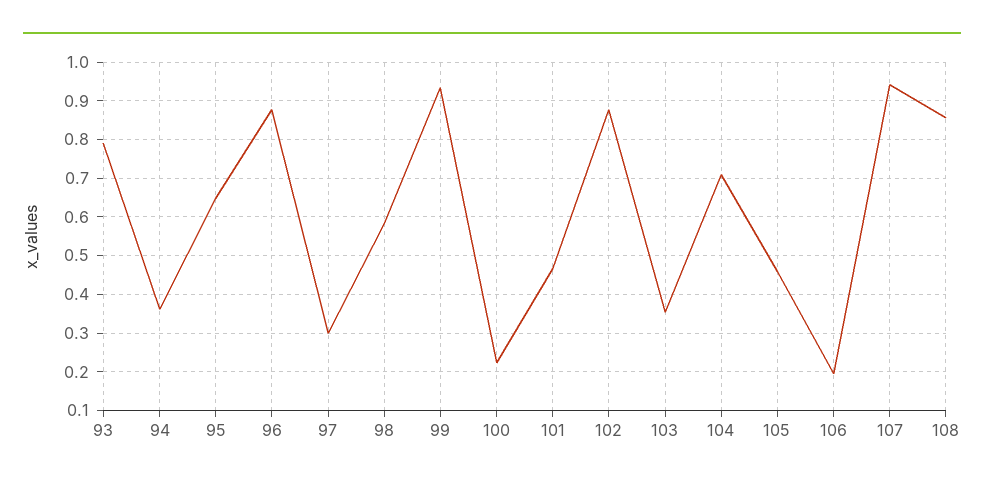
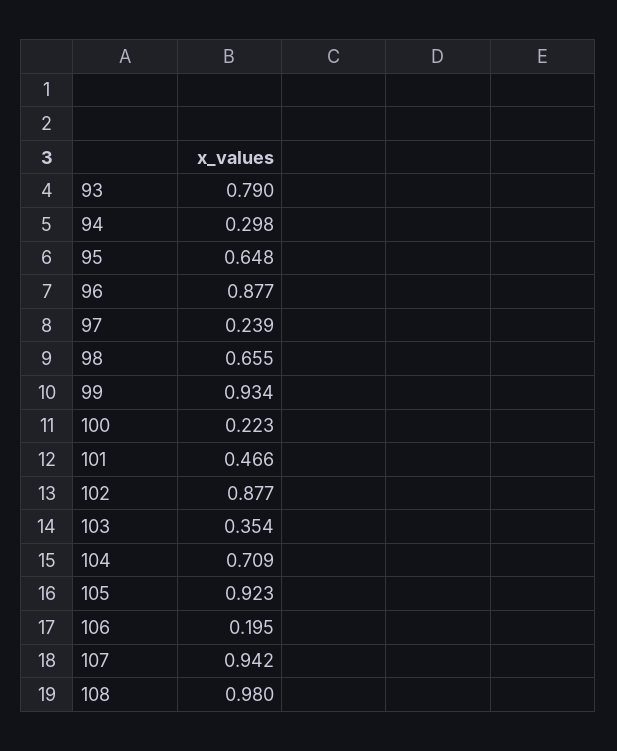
  {
    "93": 0.79,
-   "94": 0.36,
+   "94": 0.298,
    "95": 0.648,
    "96": 0.877,
-   "97": 0.3,
+   "97": 0.239,
-   "98": 0.58,
+   "98": 0.655,
    "99": 0.934,
    "100": 0.223,
    "101": 0.466,
    "102": 0.877,
    "103": 0.354,
    "104": 0.709,
-   "105": 0.46,
+   "105": 0.923,
    "106": 0.195,
    "107": 0.942,
-   "108": 0.86
+   "108": 0.98
  }

